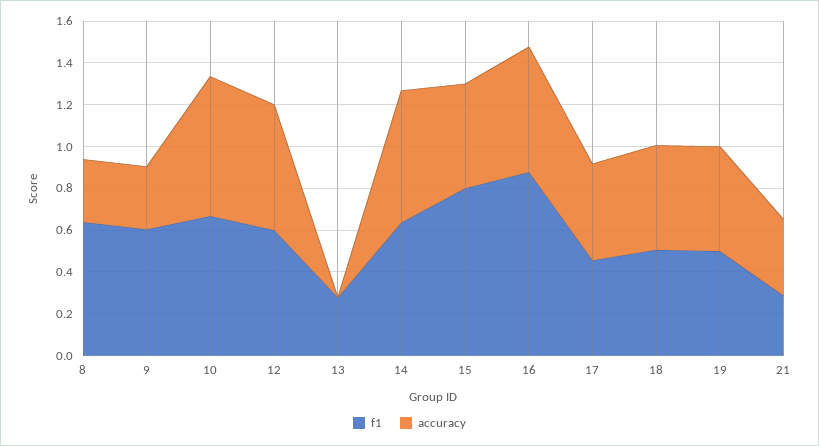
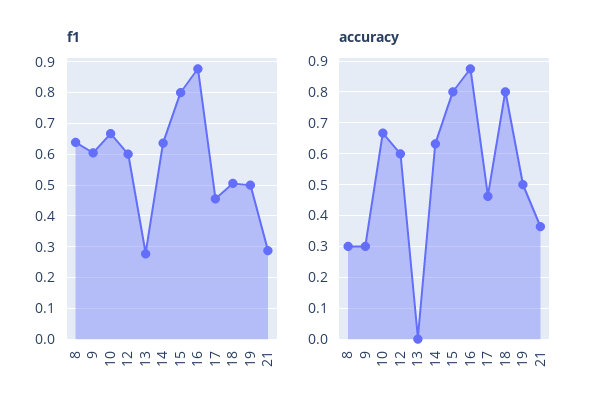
  {
    "f1": {
      "8": 0.64,
      "9": 0.6,
      "10": 0.66,
      "12": 0.6,
      "13": 0.28,
      "14": 0.64,
      "15": 0.8,
      "16": 0.88,
      "17": 0.46,
      "18": 0.5,
      "19": 0.5,
      "21": 0.28
    },
    "accuracy": {
      "8": 0.3,
      "9": 0.3,
      "10": 0.66,
      "12": 0.6,
      "13": 0,
      "14": 0.64,
-     "15": 0.5,
+     "15": 0.8,
-     "16": 0.6,
+     "16": 0.88,
      "17": 0.46,
-     "18": 0.5,
+     "18": 0.8,
      "19": 0.5,
      "21": 0.36
    }
  }

